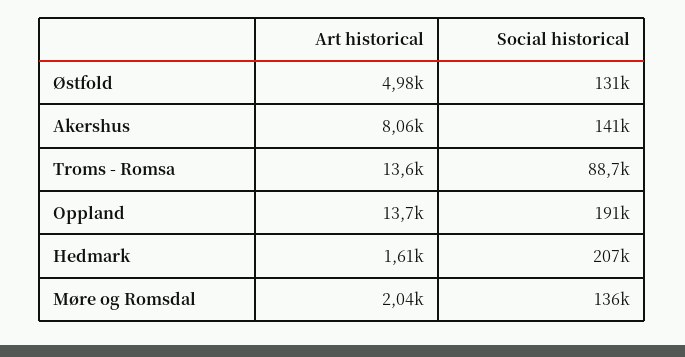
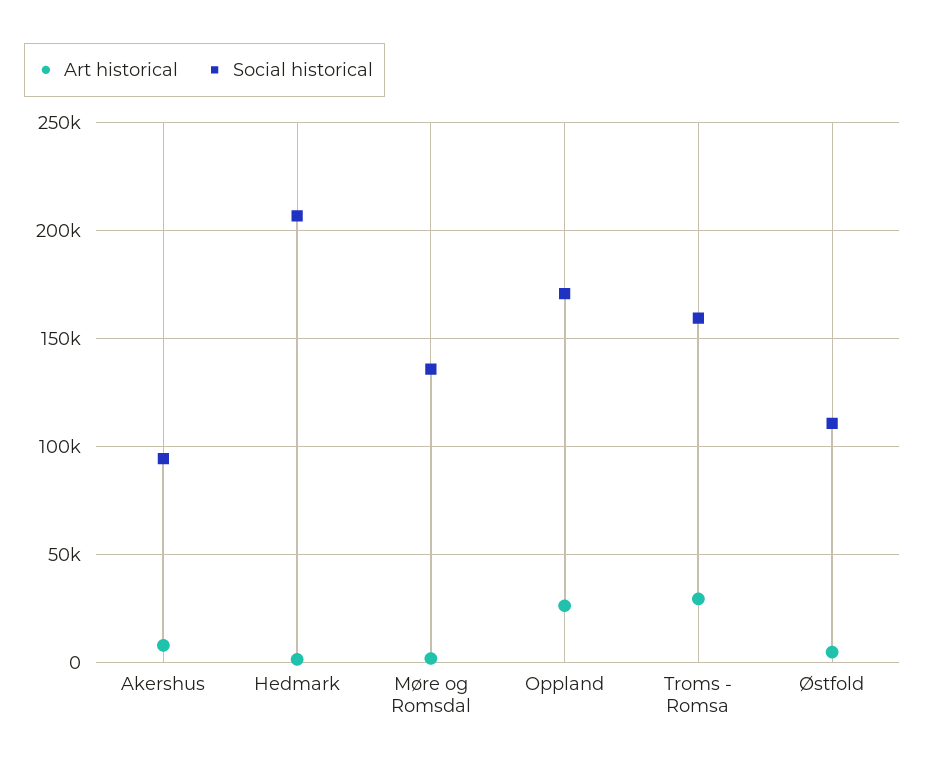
  {
    "Art historical": {
      "Østfold": 4980,
      "Akershus": 8060,
-     "Troms - Romsa": 13600,
+     "Troms - Romsa": 30000,
-     "Oppland": 13700,
+     "Oppland": 25000,
      "Hedmark": 1610,
      "Møre og Romsdal": 2040
    },
    "Social historical": {
-     "Østfold": 131000,
+     "Østfold": 110000,
-     "Akershus": 141000,
+     "Akershus": 95000,
-     "Troms - Romsa": 88700,
+     "Troms - Romsa": 160000,
-     "Oppland": 191000,
+     "Oppland": 170000,
      "Hedmark": 207000,
      "Møre og Romsdal": 136000
    }
  }

